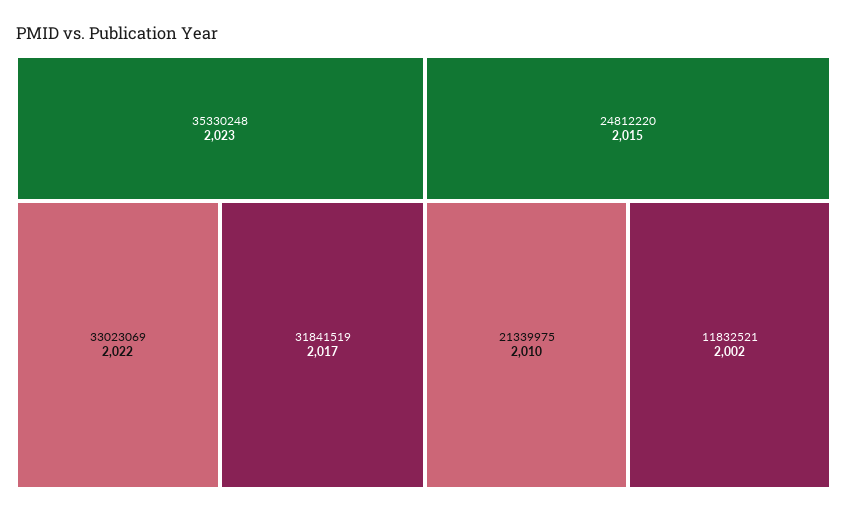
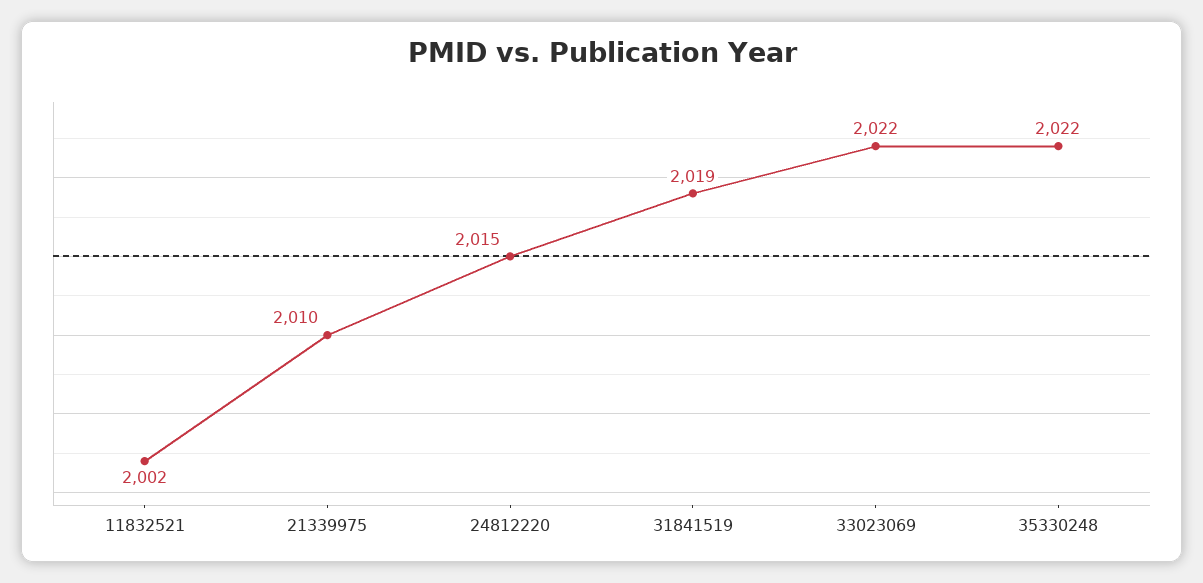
  {
-   "35330248": 2023,
+   "35330248": 2022,
    "33023069": 2022,
-   "31841519": 2017,
+   "31841519": 2019,
    "24812220": 2015,
    "21339975": 2010,
    "11832521": 2002
  }

